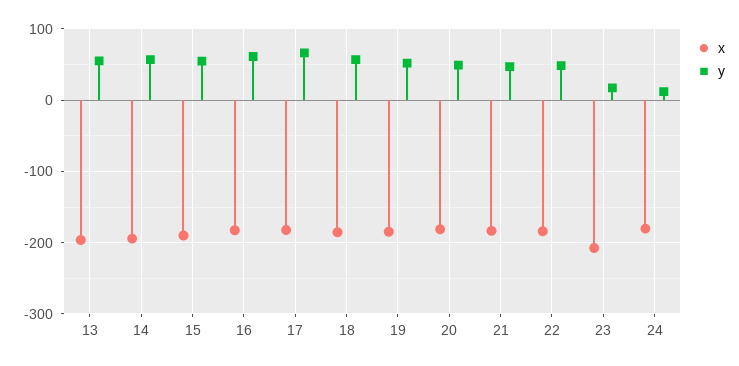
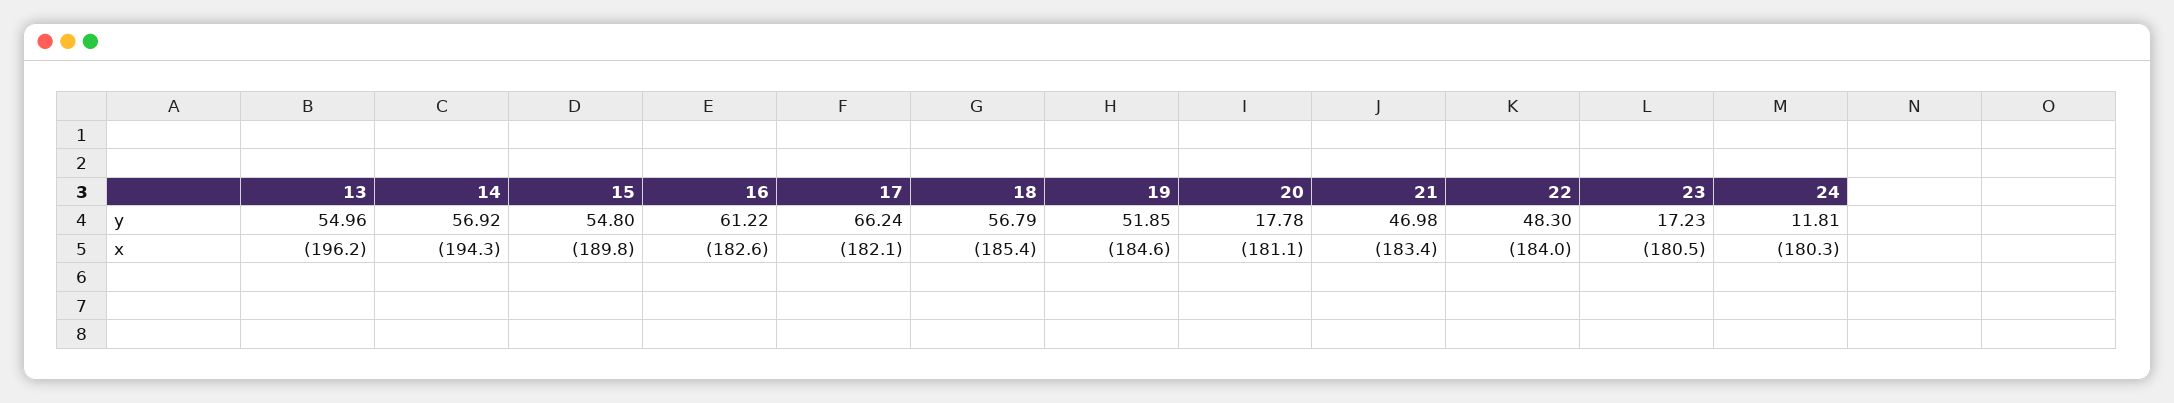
  {
    "x": {
      "13": -196.2,
      "14": -194.3,
      "15": -189.8,
      "16": -182.6,
      "17": -182.1,
      "18": -185.4,
      "19": -184.6,
      "20": -181.1,
      "21": -183.4,
      "22": -184,
-     "23": -210,
+     "23": -180.5,
      "24": -180.3
    },
    "y": {
      "13": 54.96,
      "14": 56.92,
      "15": 54.8,
      "16": 61.22,
      "17": 66.24,
      "18": 56.79,
      "19": 51.85,
-     "20": 50,
+     "20": 17.78,
      "21": 46.98,
      "22": 48.3,
      "23": 17.23,
      "24": 11.81
    }
  }

